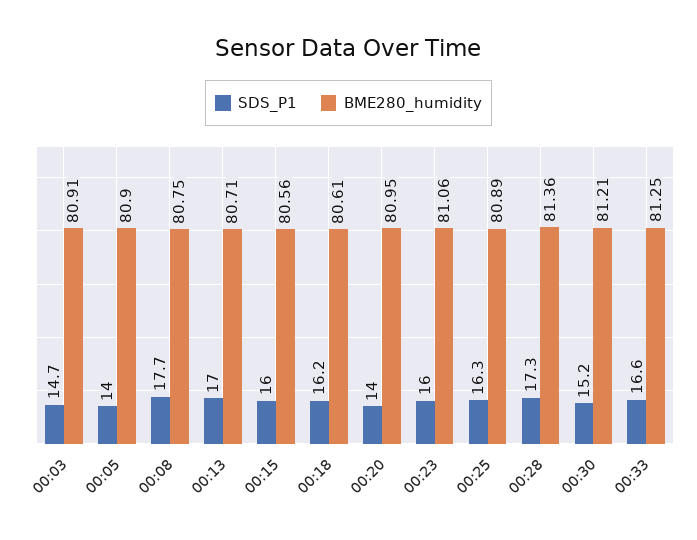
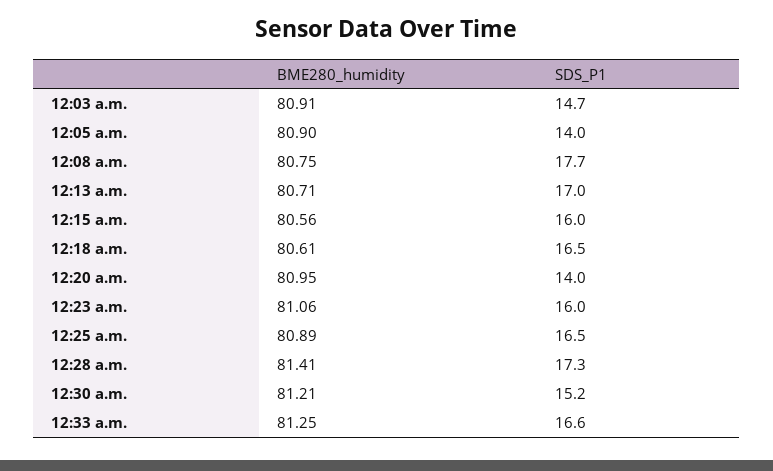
  {
    "SDS_P1": {
      "00:03": 14.7,
      "00:05": 14,
      "00:08": 17.7,
      "00:13": 17,
      "00:15": 16,
-     "00:18": 16.2,
+     "00:18": 16.5,
      "00:20": 14,
      "00:23": 16,
-     "00:25": 16.3,
+     "00:25": 16.5,
      "00:28": 17.3,
      "00:30": 15.2,
      "00:33": 16.6
    },
    "BME280_humidity": {
      "00:03": 80.91,
      "00:05": 80.9,
      "00:08": 80.75,
      "00:13": 80.71,
      "00:15": 80.56,
      "00:18": 80.61,
      "00:20": 80.95,
      "00:23": 81.06,
      "00:25": 80.89,
-     "00:28": 81.36,
+     "00:28": 81.41,
      "00:30": 81.21,
      "00:33": 81.25
    }
  }

